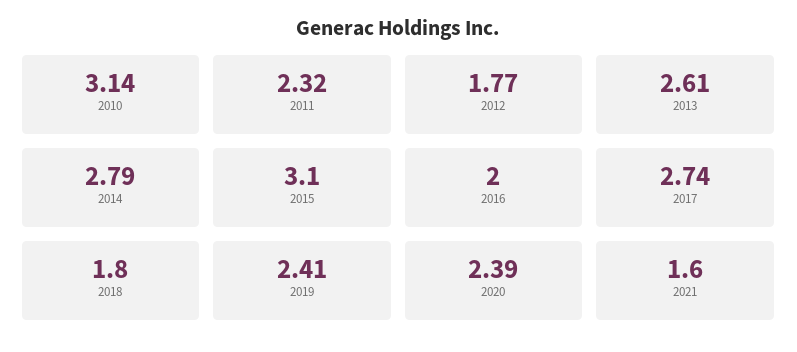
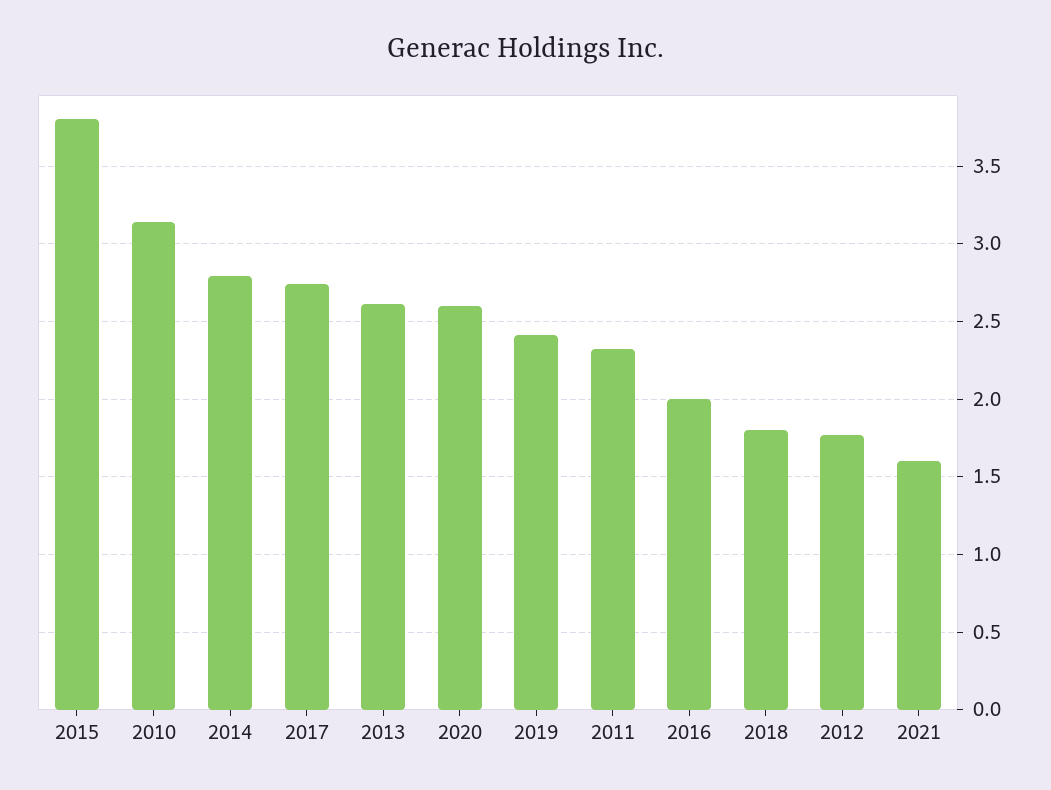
  {
    "2010": 3.14,
    "2011": 2.32,
    "2012": 1.77,
    "2013": 2.61,
    "2014": 2.79,
-   "2015": 3.1,
+   "2015": 3.8,
    "2016": 2,
    "2017": 2.74,
    "2018": 1.8,
    "2019": 2.41,
-   "2020": 2.39,
+   "2020": 2.6,
    "2021": 1.6
  }

